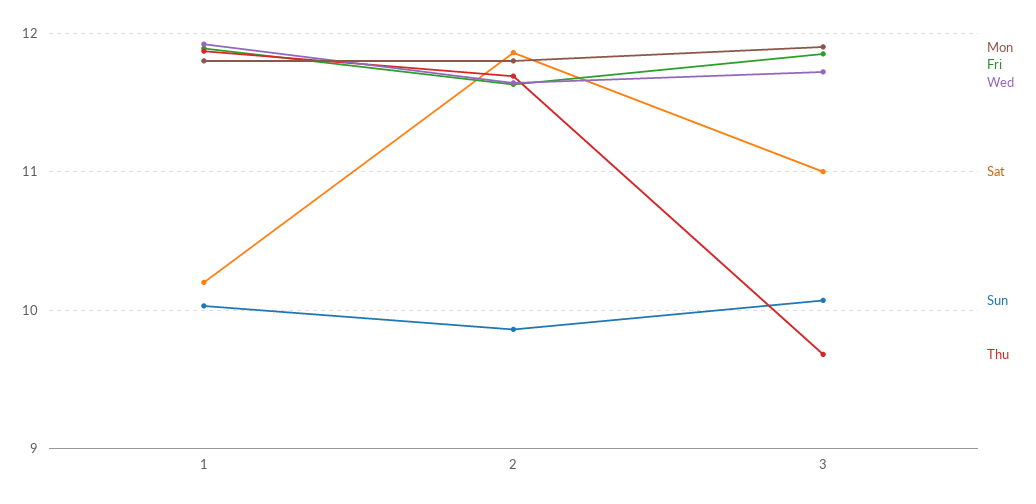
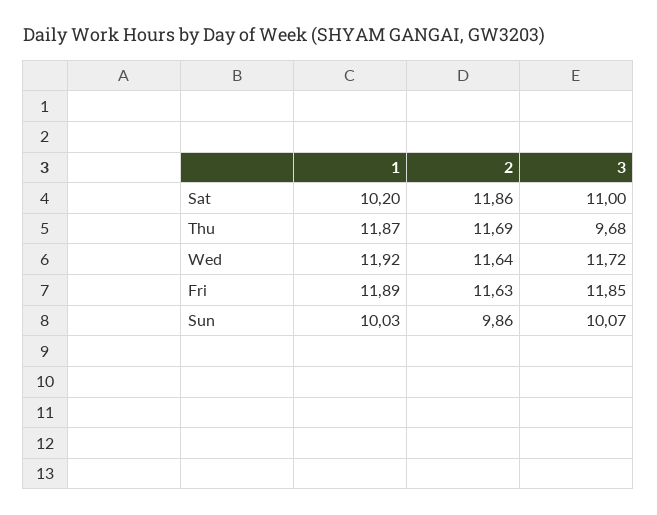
  {
-   "Mon": {
-     "1": 11.8,
-     "2": 11.8,
-     "3": 11.9
-   },
    "Fri": {
      "1": 11.89,
      "2": 11.63,
      "3": 11.85
    },
    "Wed": {
      "1": 11.92,
      "2": 11.64,
      "3": 11.72
    },
    "Sat": {
      "1": 10.2,
      "2": 11.86,
      "3": 11
    },
    "Sun": {
      "1": 10.03,
      "2": 9.86,
      "3": 10.07
    },
    "Thu": {
      "1": 11.87,
      "2": 11.69,
      "3": 9.68
    }
  }

